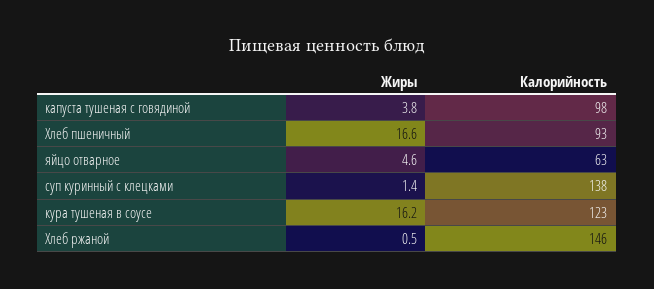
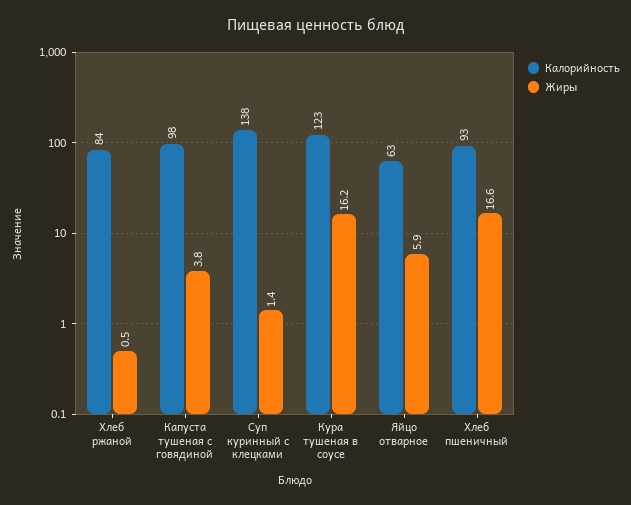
  {
    "Жиры": {
      "капуста тушеная с говядиной": 3.8,
      "Хлеб пшеничный": 16.6,
-     "яйцо отварное": 4.6,
+     "яйцо отварное": 5.9,
      "суп куринный с клецками": 1.4,
      "кура тушеная в соусе": 16.2,
      "Хлеб ржаной": 0.5
    },
    "Калорийность": {
      "капуста тушеная с говядиной": 98,
      "Хлеб пшеничный": 93,
      "яйцо отварное": 63,
      "суп куринный с клецками": 138,
      "кура тушеная в соусе": 123,
-     "Хлеб ржаной": 146
+     "Хлеб ржаной": 84
    }
  }

